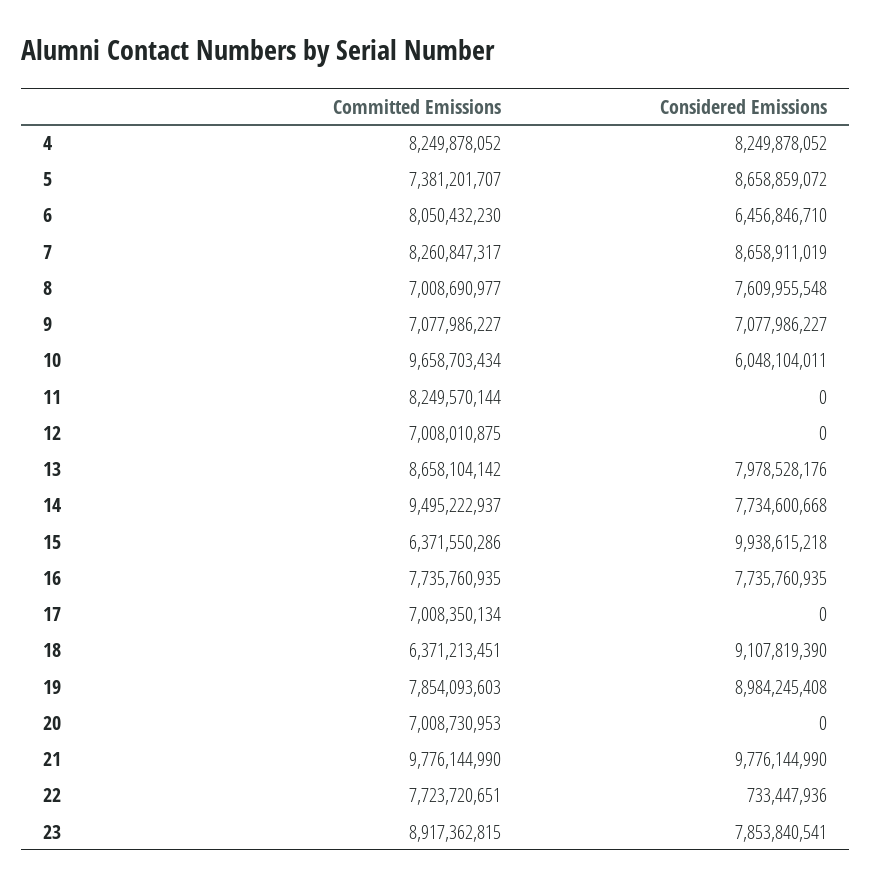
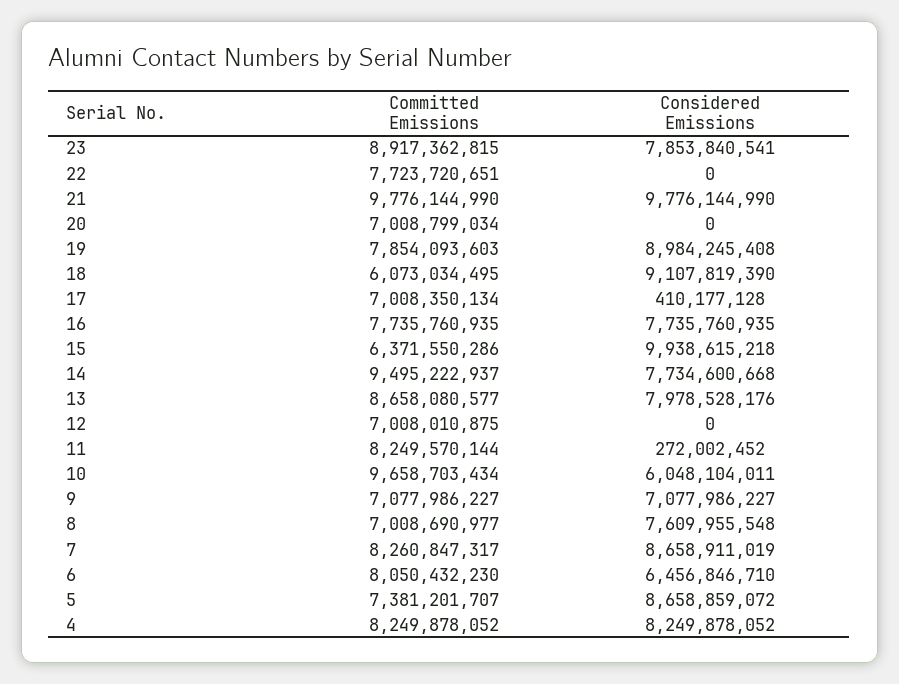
  {
    "Committed Emissions": {
      "4": 8249878052,
      "5": 7381201707,
      "6": 8050432230,
      "7": 8260847317,
      "8": 7008690977,
      "9": 7077986227,
      "10": 9658703434,
      "11": 8249570144,
      "12": 7008010875,
-     "13": 8658104142,
+     "13": 8658080577,
      "14": 9495222937,
      "15": 6371550286,
      "16": 7735760935,
      "17": 7008350134,
-     "18": 6371213451,
+     "18": 6073034495,
      "19": 7854093603,
-     "20": 7008730953,
+     "20": 7008799034,
      "21": 9776144990,
      "22": 7723720651,
      "23": 8917362815
    },
    "Considered Emissions": {
      "4": 8249878052,
      "5": 8658859072,
      "6": 6456846710,
      "7": 8658911019,
      "8": 7609955548,
      "9": 7077986227,
      "10": 6048104011,
-     "11": 0,
+     "11": 272002452,
      "12": 0,
      "13": 7978528176,
      "14": 7734600668,
      "15": 9938615218,
      "16": 7735760935,
-     "17": 0,
+     "17": 410177128,
      "18": 9107819390,
      "19": 8984245408,
      "20": 0,
      "21": 9776144990,
-     "22": 733447936,
+     "22": 0,
      "23": 7853840541
    }
  }

